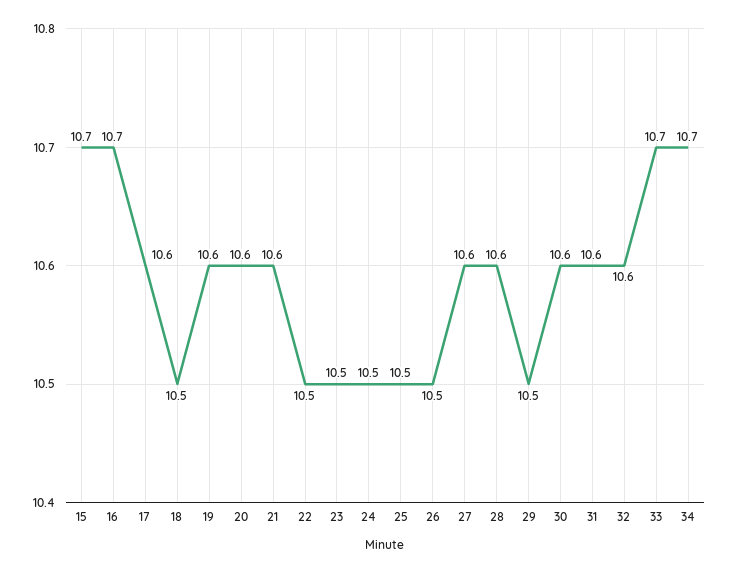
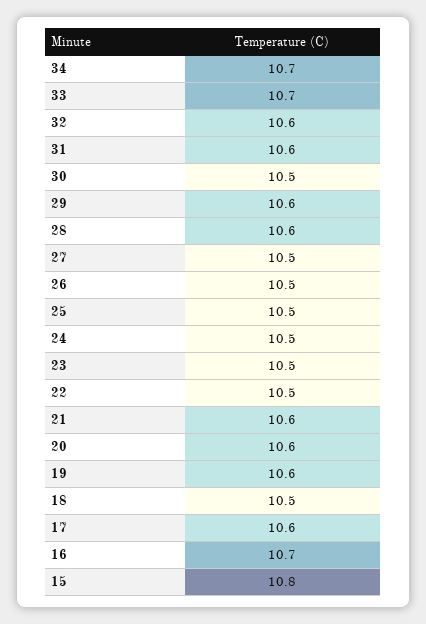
  {
-   "15": 10.7,
+   "15": 10.8,
    "16": 10.7,
    "17": 10.6,
    "18": 10.5,
    "19": 10.6,
    "20": 10.6,
    "21": 10.6,
    "22": 10.5,
    "23": 10.5,
    "24": 10.5,
    "25": 10.5,
    "26": 10.5,
-   "27": 10.6,
+   "27": 10.5,
    "28": 10.6,
-   "29": 10.5,
+   "29": 10.6,
-   "30": 10.6,
+   "30": 10.5,
    "31": 10.6,
    "32": 10.6,
    "33": 10.7,
    "34": 10.7
  }

